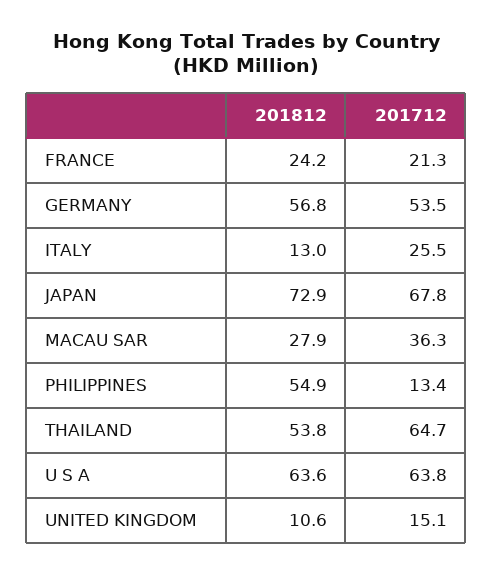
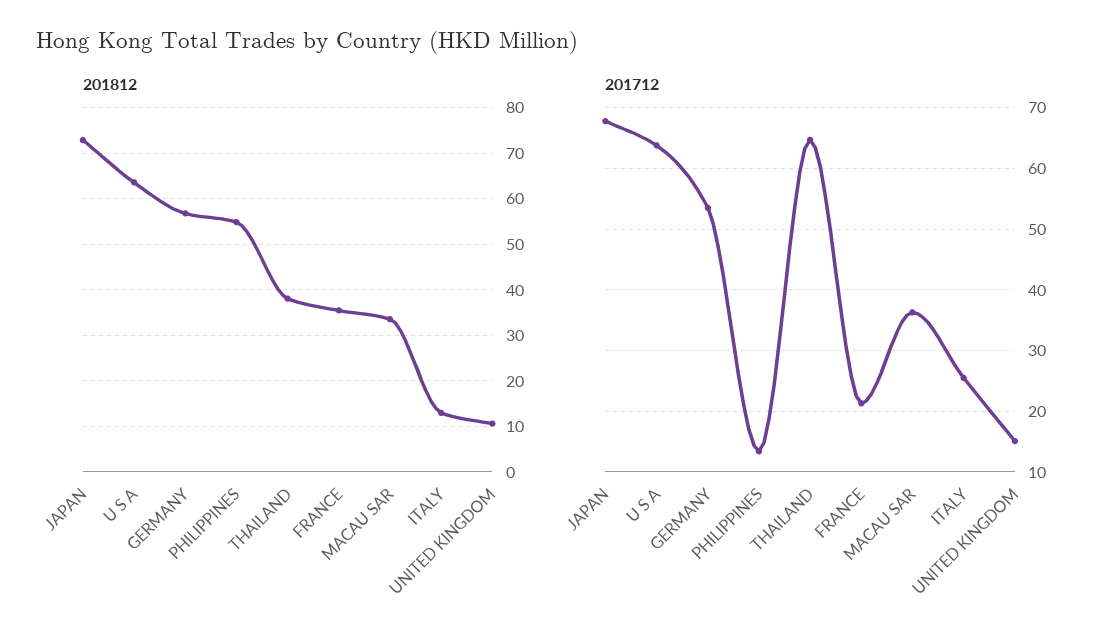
  {
    "201812": {
-     "FRANCE": 24.2,
+     "FRANCE": 36,
      "GERMANY": 56.8,
      "ITALY": 13,
      "JAPAN": 72.9,
-     "MACAU SAR": 27.9,
+     "MACAU SAR": 34,
      "PHILIPPINES": 54.9,
-     "THAILAND": 53.8,
+     "THAILAND": 38,
      "U S A": 63.6,
      "UNITED KINGDOM": 10.6
    },
    "201712": {
      "FRANCE": 21.3,
      "GERMANY": 53.5,
      "ITALY": 25.5,
      "JAPAN": 67.8,
      "MACAU SAR": 36.3,
      "PHILIPPINES": 13.4,
      "THAILAND": 64.7,
      "U S A": 63.8,
      "UNITED KINGDOM": 15.1
    }
  }

